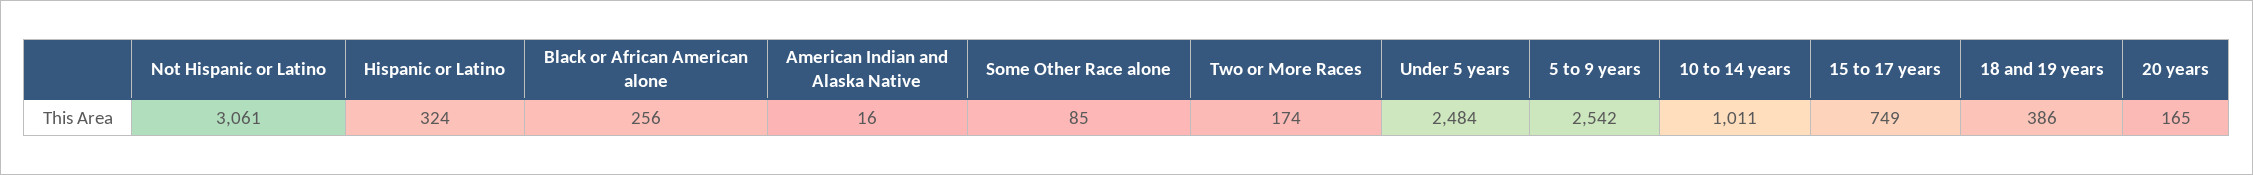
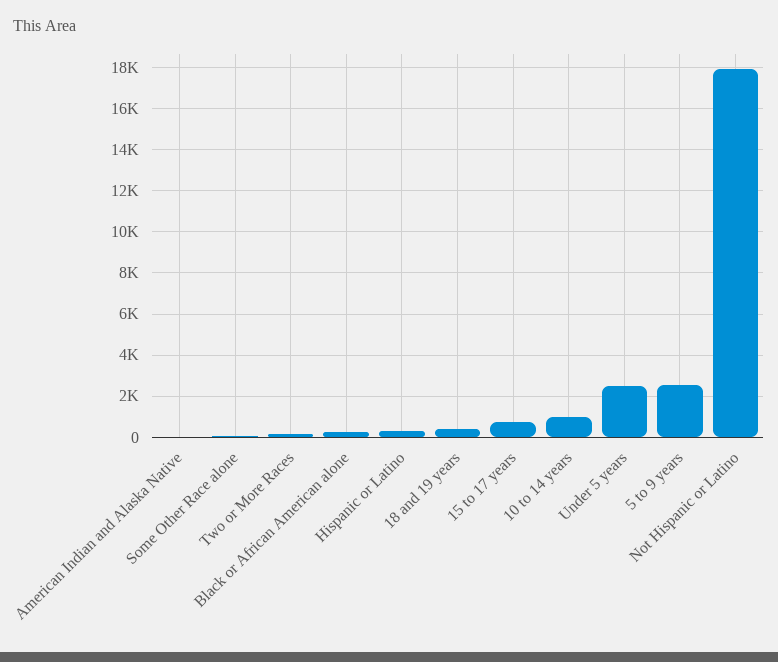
  {
-   "Not Hispanic or Latino": 3061,
+   "Not Hispanic or Latino": 18000,
    "Hispanic or Latino": 324,
    "Black or African American alone": 256,
    "American Indian and Alaska Native": 16,
    "Some Other Race alone": 85,
    "Two or More Races": 174,
    "Under 5 years": 2484,
    "5 to 9 years": 2542,
    "10 to 14 years": 1011,
    "15 to 17 years": 749,
-   "18 and 19 years": 386,
+   "18 and 19 years": 386
-   "20 years": 165
  }

